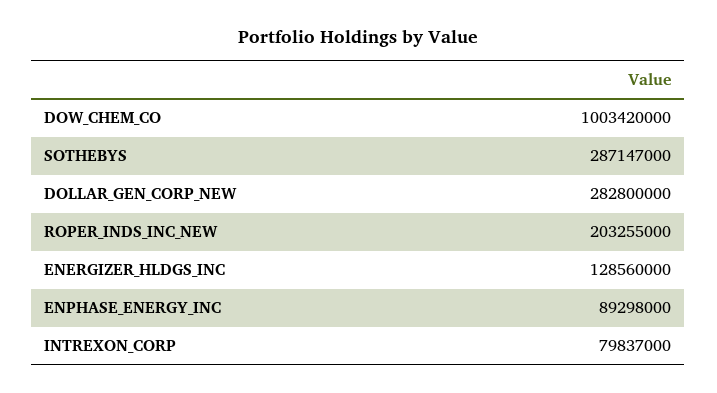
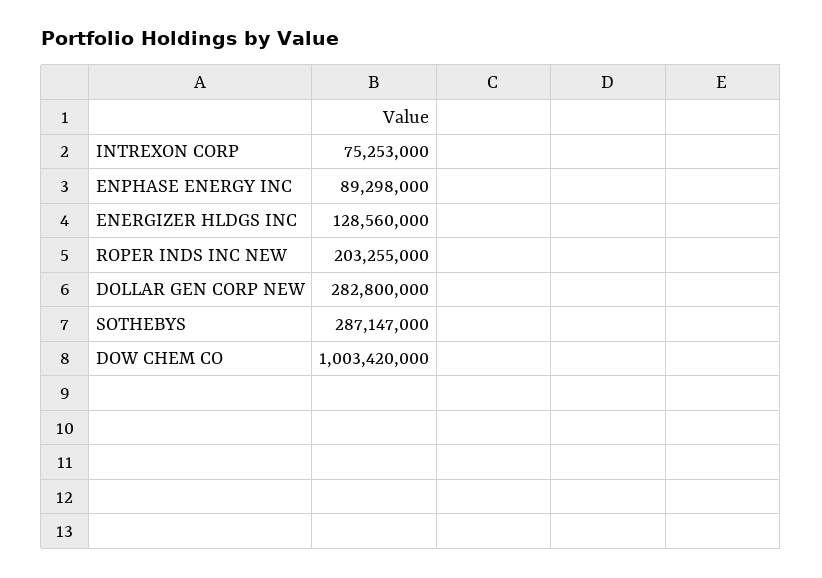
  {
    "DOW_CHEM_CO": 1003420000,
    "SOTHEBYS": 287147000,
    "DOLLAR_GEN_CORP_NEW": 282800000,
    "ROPER_INDS_INC_NEW": 203255000,
    "ENERGIZER_HLDGS_INC": 128560000,
    "ENPHASE_ENERGY_INC": 89298000,
-   "INTREXON_CORP": 79837000
+   "INTREXON_CORP": 75253000
  }

